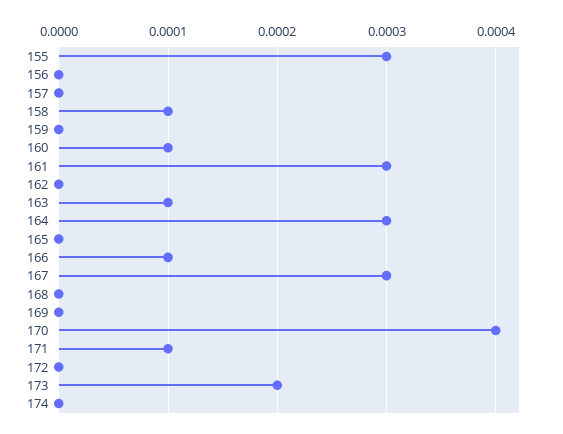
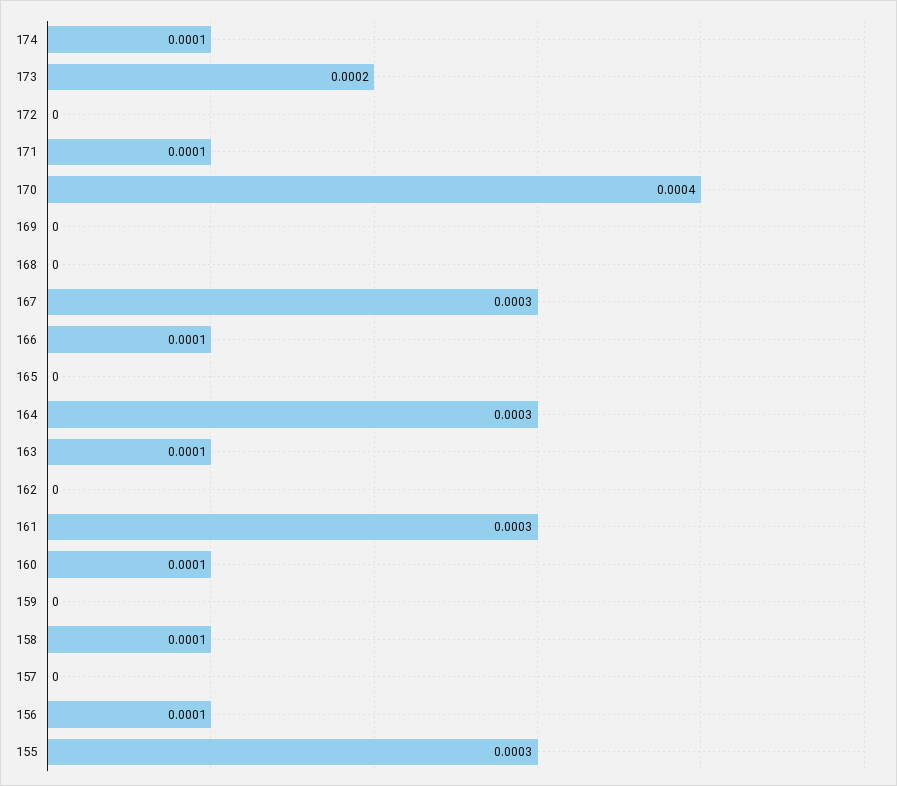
  {
    "155": 0.0003,
-   "156": 0,
+   "156": 0.0001,
    "157": 0,
    "158": 0.0001,
    "159": 0,
    "160": 0.0001,
    "161": 0.0003,
    "162": 0,
    "163": 0.0001,
    "164": 0.0003,
    "165": 0,
    "166": 0.0001,
    "167": 0.0003,
    "168": 0,
    "169": 0,
    "170": 0.0004,
    "171": 0.0001,
    "172": 0,
    "173": 0.0002,
-   "174": 0
+   "174": 0.0001
  }

